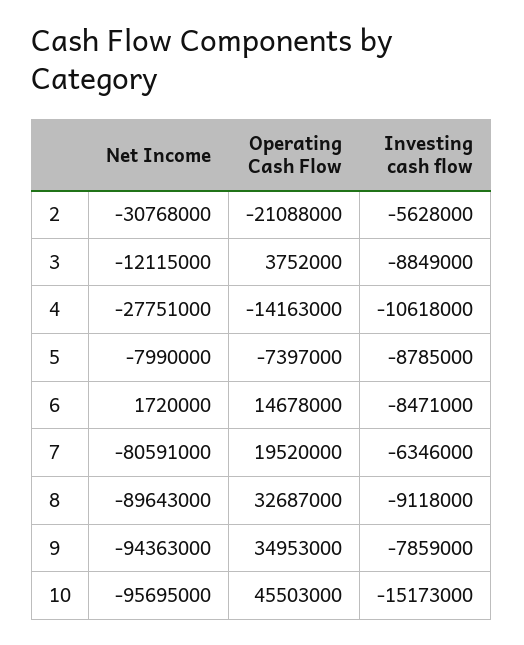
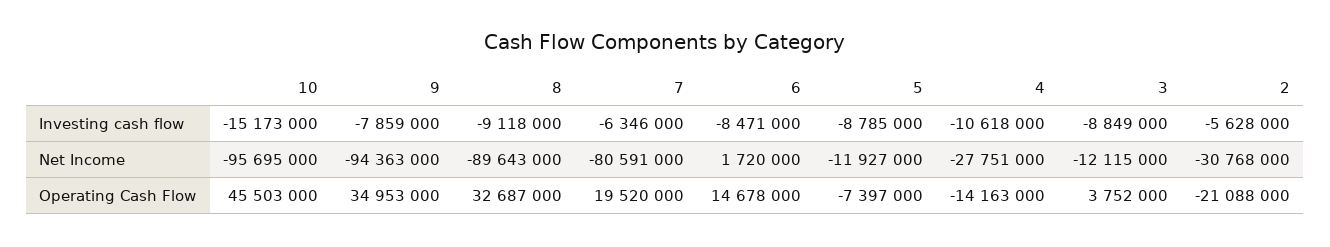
  {
    "Net Income": {
      "2": -30768000,
      "3": -12115000,
      "4": -27751000,
-     "5": -7990000,
+     "5": -11927000,
      "6": 1720000,
      "7": -80591000,
      "8": -89643000,
      "9": -94363000,
      "10": -95695000
    },
    "Operating Cash Flow": {
      "2": -21088000,
      "3": 3752000,
      "4": -14163000,
      "5": -7397000,
      "6": 14678000,
      "7": 19520000,
      "8": 32687000,
      "9": 34953000,
      "10": 45503000
    },
    "Investing cash flow": {
      "2": -5628000,
      "3": -8849000,
      "4": -10618000,
      "5": -8785000,
      "6": -8471000,
      "7": -6346000,
      "8": -9118000,
      "9": -7859000,
      "10": -15173000
    }
  }

